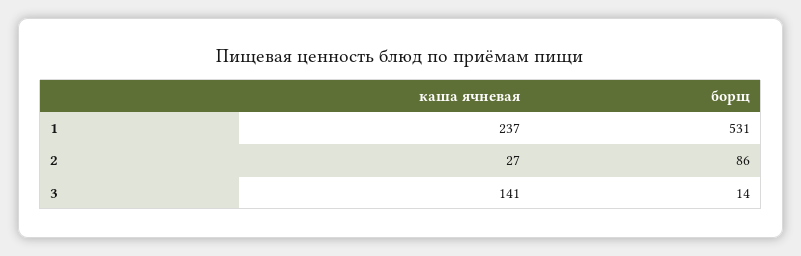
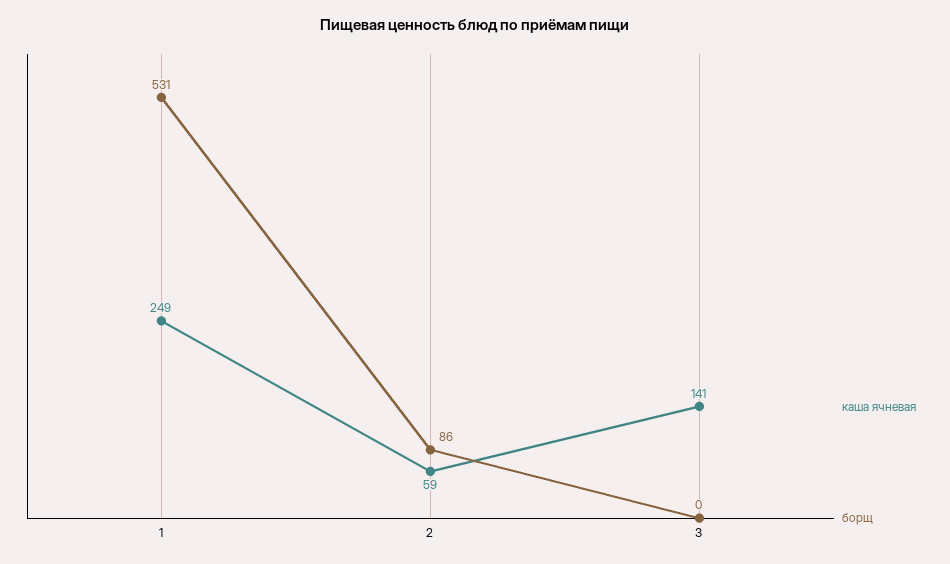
  {
    "каша ячневая": {
-     "1": 237,
+     "1": 249,
-     "2": 27,
+     "2": 59,
      "3": 141
    },
    "борщ": {
      "1": 531,
      "2": 86,
-     "3": 14
+     "3": 0
    }
  }

